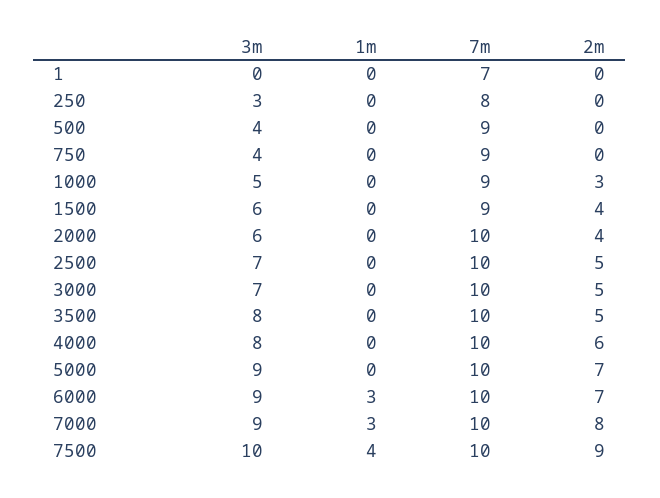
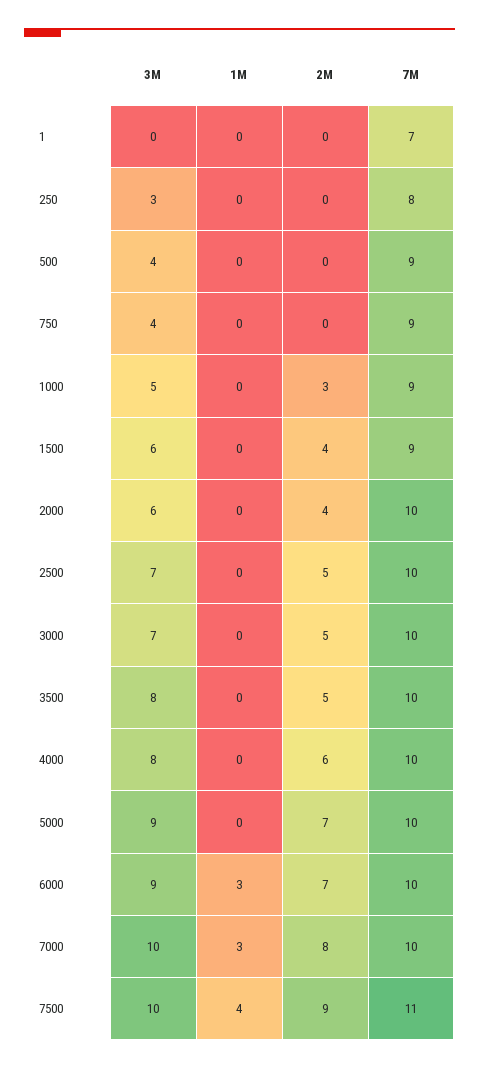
  {
    "3m": {
      "1": 0,
      "250": 3,
      "500": 4,
      "750": 4,
      "1000": 5,
      "1500": 6,
      "2000": 6,
      "2500": 7,
      "3000": 7,
      "3500": 8,
      "4000": 8,
      "5000": 9,
      "6000": 9,
-     "7000": 9,
+     "7000": 10,
      "7500": 10
    },
    "1m": {
      "1": 0,
      "250": 0,
      "500": 0,
      "750": 0,
      "1000": 0,
      "1500": 0,
      "2000": 0,
      "2500": 0,
      "3000": 0,
      "3500": 0,
      "4000": 0,
      "5000": 0,
      "6000": 3,
      "7000": 3,
      "7500": 4
    },
    "7m": {
      "1": 7,
      "250": 8,
      "500": 9,
      "750": 9,
      "1000": 9,
      "1500": 9,
      "2000": 10,
      "2500": 10,
      "3000": 10,
      "3500": 10,
      "4000": 10,
      "5000": 10,
      "6000": 10,
      "7000": 10,
-     "7500": 10
+     "7500": 11
    },
    "2m": {
      "1": 0,
      "250": 0,
      "500": 0,
      "750": 0,
      "1000": 3,
      "1500": 4,
      "2000": 4,
      "2500": 5,
      "3000": 5,
      "3500": 5,
      "4000": 6,
      "5000": 7,
      "6000": 7,
      "7000": 8,
      "7500": 9
    }
  }

